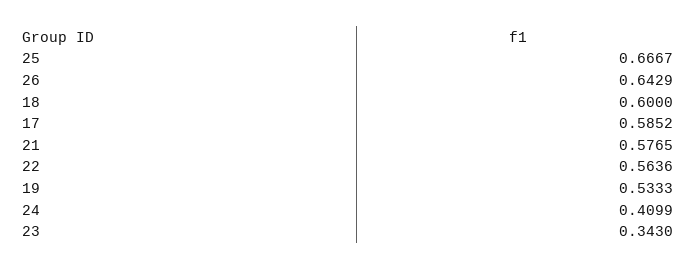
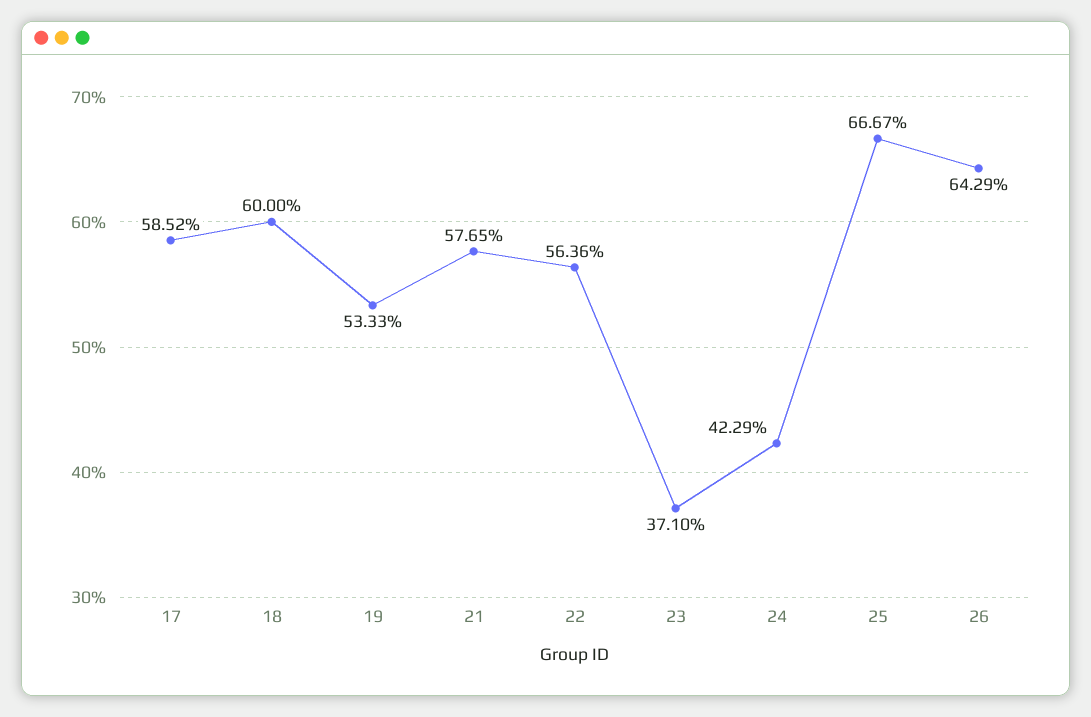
  {
    "25": 0.6667,
    "26": 0.6429,
    "18": 0.6,
    "17": 0.5852,
    "21": 0.5765,
    "22": 0.5636,
    "19": 0.5333,
-   "24": 0.4099,
+   "24": 0.4229,
-   "23": 0.343
+   "23": 0.371
  }

